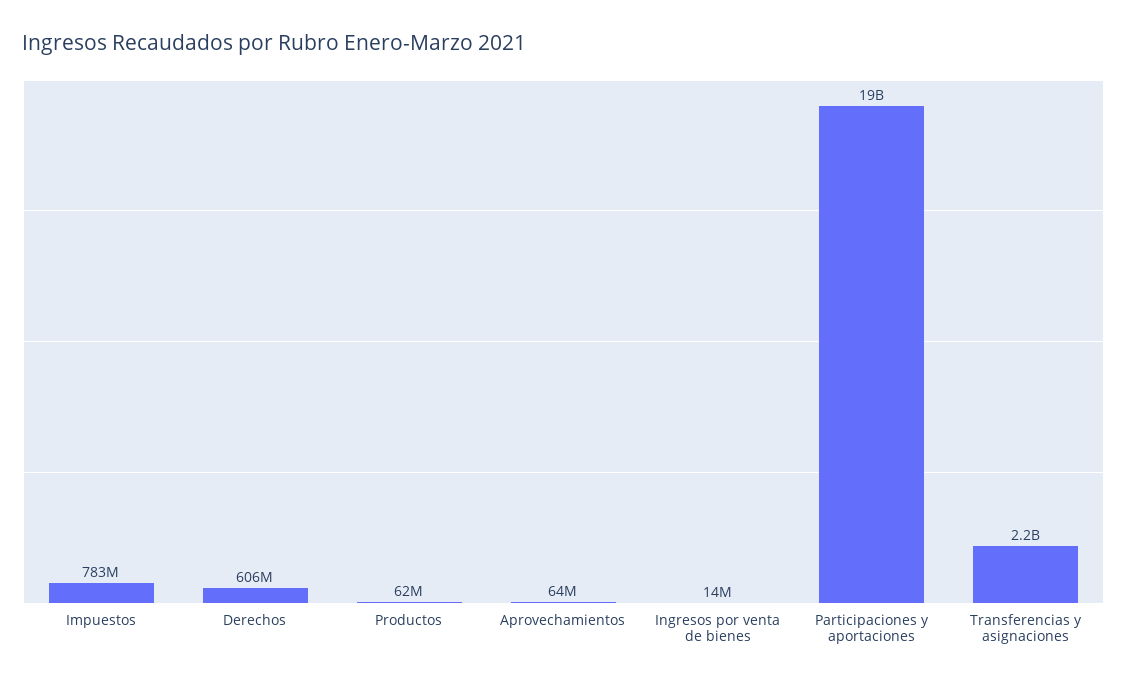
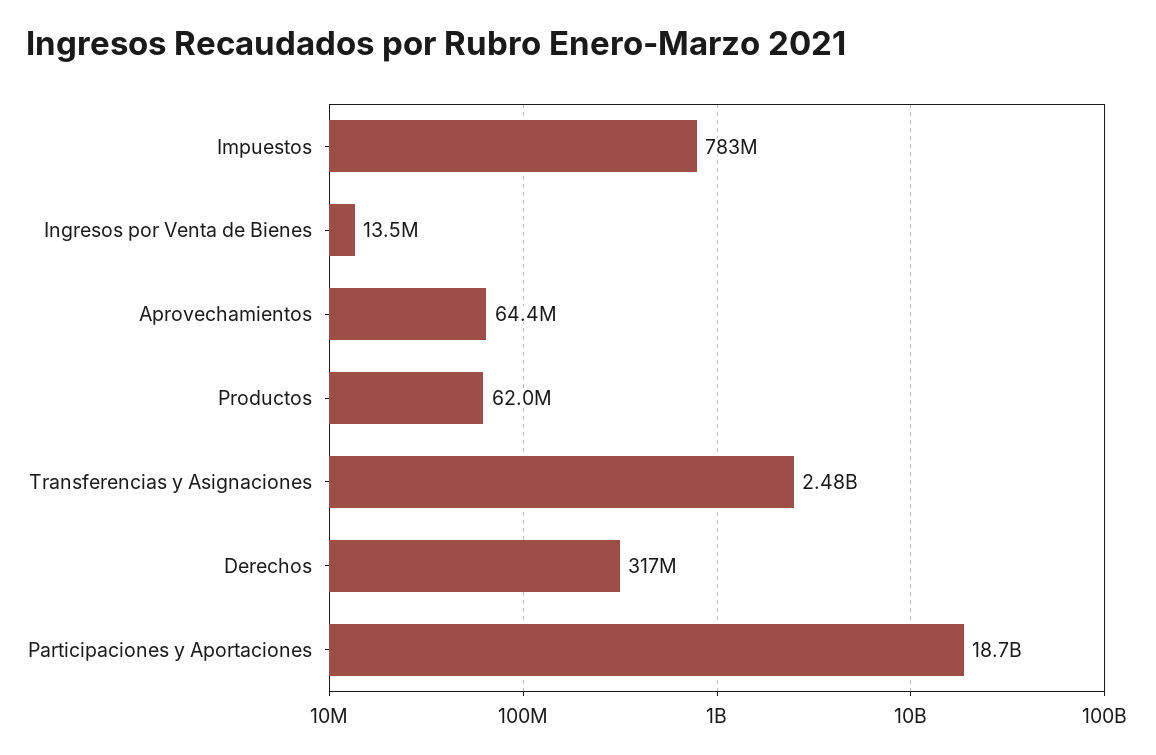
  {
    "Impuestos": 783000000,
-   "Derechos": 606000000,
+   "Derechos": 317000000,
    "Productos": 62000000,
    "Aprovechamientos": 64400000,
    "Ingresos por venta de bienes": 13500000,
    "Participaciones y aportaciones": 18700000000,
-   "Transferencias y asignaciones": 2200000000
+   "Transferencias y asignaciones": 2480000000
  }

